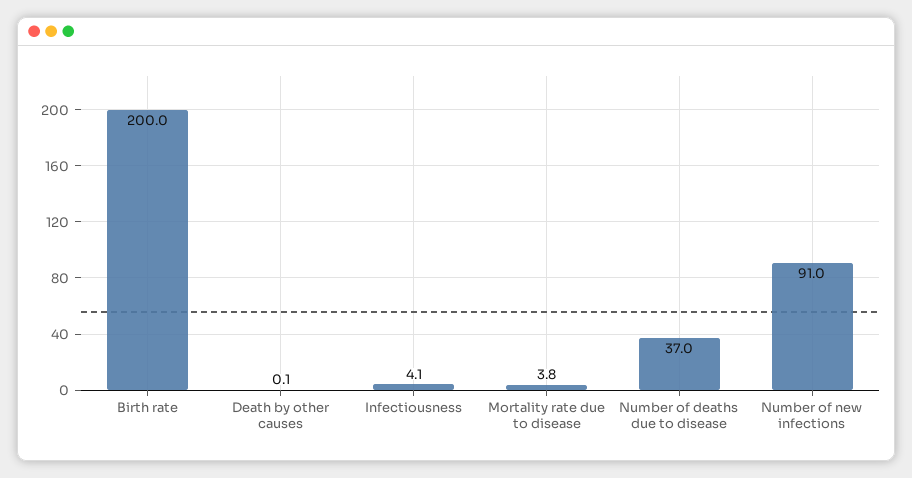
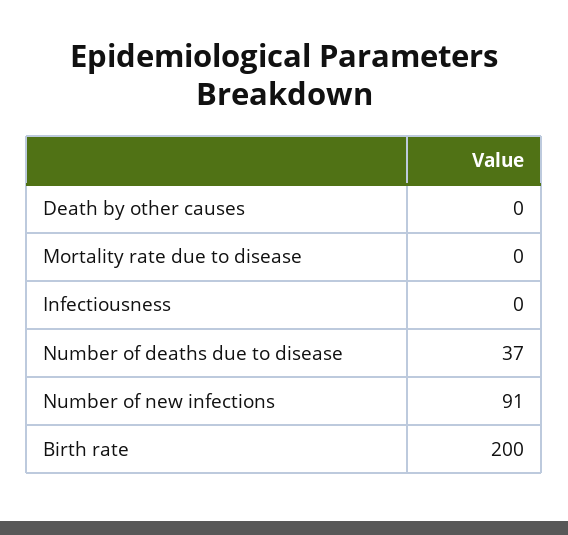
  {
    "Birth rate": 200,
    "Death by other causes": 0.1,
-   "Infectiousness": 4.1,
+   "Infectiousness": 0,
-   "Mortality rate due to disease": 3.8,
+   "Mortality rate due to disease": 0,
    "Number of deaths due to disease": 37,
    "Number of new infections": 91
  }

